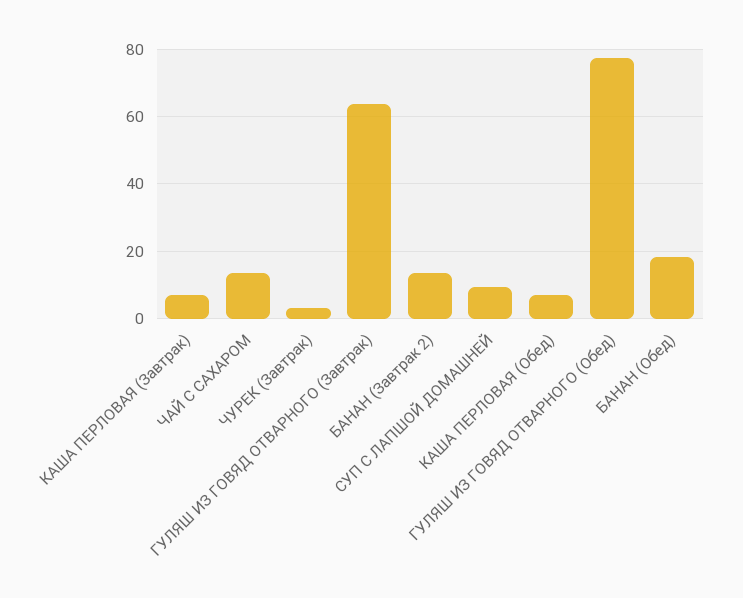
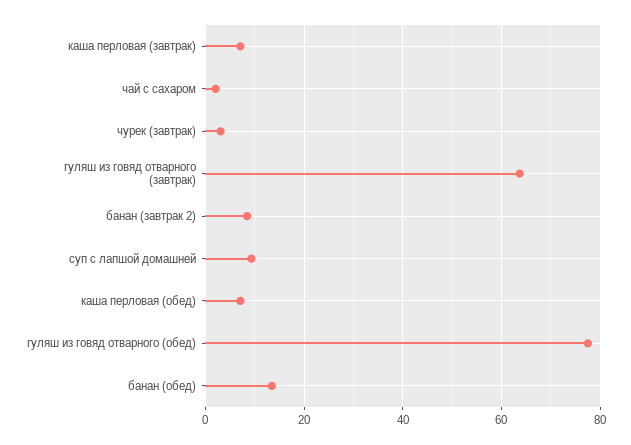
  {
    "КАША ПЕРЛОВАЯ (Завтрак)": 8,
-   "ЧАЙ С САХАРОМ": 14,
+   "ЧАЙ С САХАРОМ": 2,
    "ЧУРЕК (Завтрак)": 4,
    "ГУЛЯШ ИЗ ГОВЯД ОТВАРНОГО (Завтрак)": 64,
-   "БАНАН (Завтрак 2)": 14,
+   "БАНАН (Завтрак 2)": 8,
    "СУП С ЛАПШОЙ ДОМАШНЕЙ": 10,
    "КАША ПЕРЛОВАЯ (Обед)": 8,
    "ГУЛЯШ ИЗ ГОВЯД ОТВАРНОГО (Обед)": 78,
-   "БАНАН (Обед)": 18
+   "БАНАН (Обед)": 14
  }

